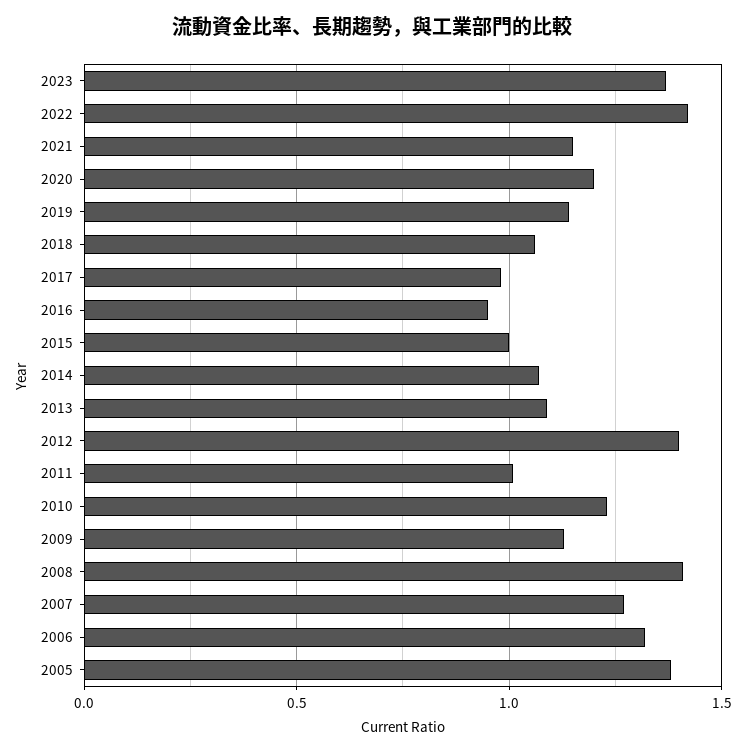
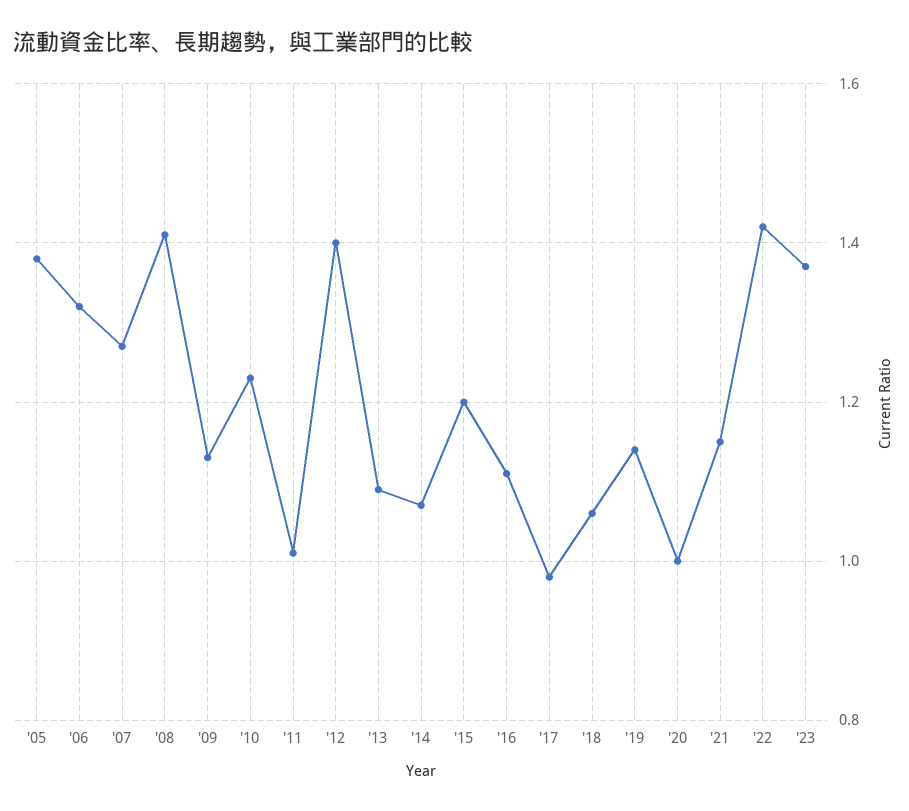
  {
    "2023": 1.35,
    "2022": 1.4,
    "2021": 1.15,
-   "2020": 1.2,
+   "2020": 1,
    "2019": 1.15,
    "2018": 1.05,
    "2017": 1,
-   "2016": 0.95,
+   "2016": 1.1,
-   "2015": 1,
+   "2015": 1.2,
    "2014": 1.05,
    "2013": 1.1,
    "2012": 1.4,
    "2011": 1,
    "2010": 1.25,
    "2009": 1.15,
    "2008": 1.4,
    "2007": 1.25,
    "2006": 1.3,
    "2005": 1.4
  }

